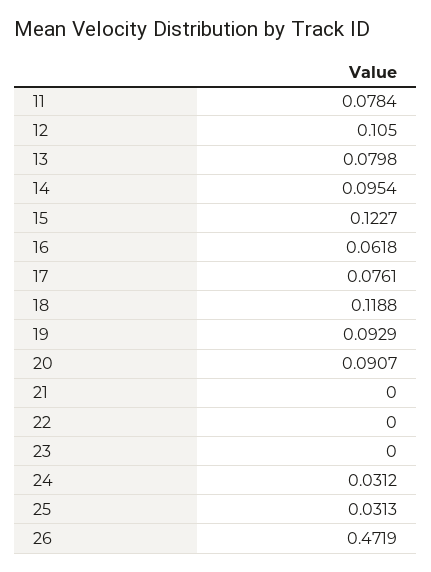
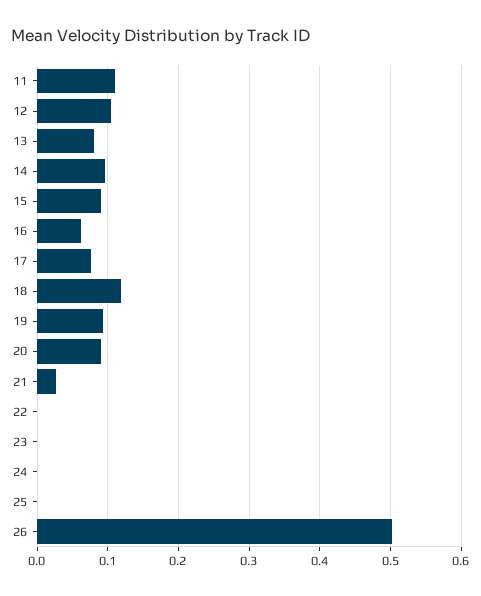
  {
-   "11": 0.0784,
+   "11": 0.11,
    "12": 0.105,
    "13": 0.0798,
    "14": 0.0954,
-   "15": 0.1227,
+   "15": 0.09,
    "16": 0.0618,
    "17": 0.0761,
    "18": 0.1188,
    "19": 0.0929,
    "20": 0.0907,
-   "21": 0,
+   "21": 0.03,
    "22": 0,
    "23": 0,
-   "24": 0.0312,
+   "24": 0,
-   "25": 0.0313,
+   "25": 0,
-   "26": 0.4719
+   "26": 0.5
  }

